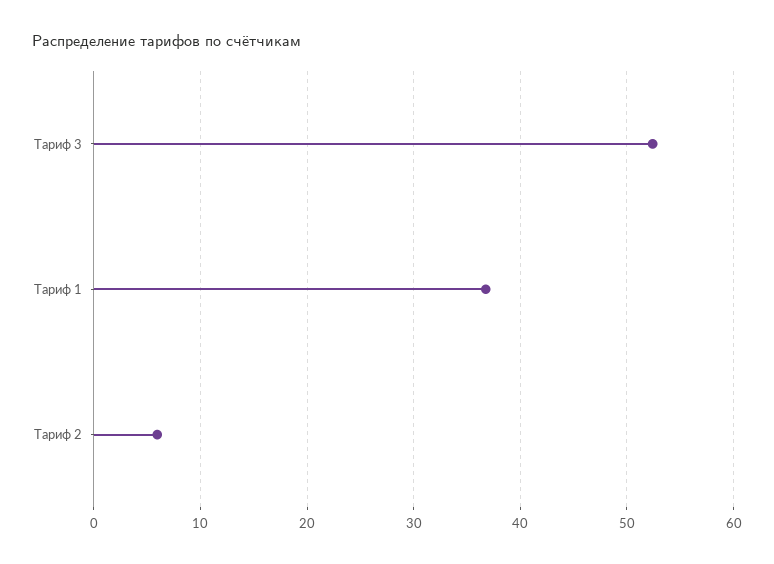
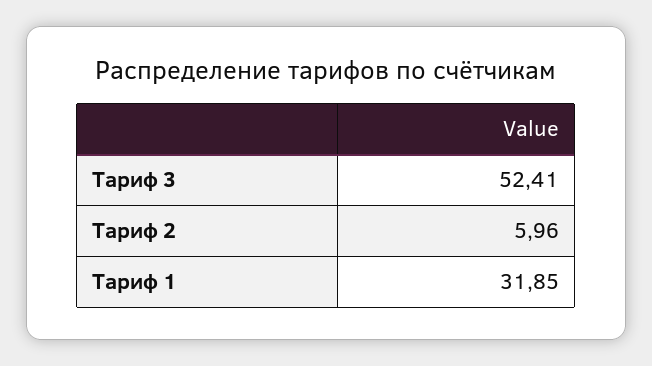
  {
    "Тариф 3": 52.41,
-   "Тариф 1": 37,
+   "Тариф 1": 31.85,
    "Тариф 2": 5.96
  }

